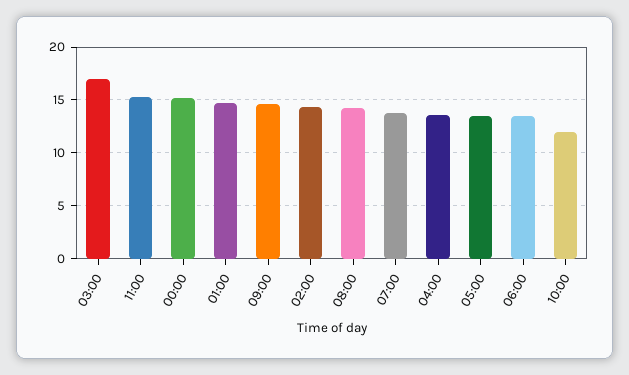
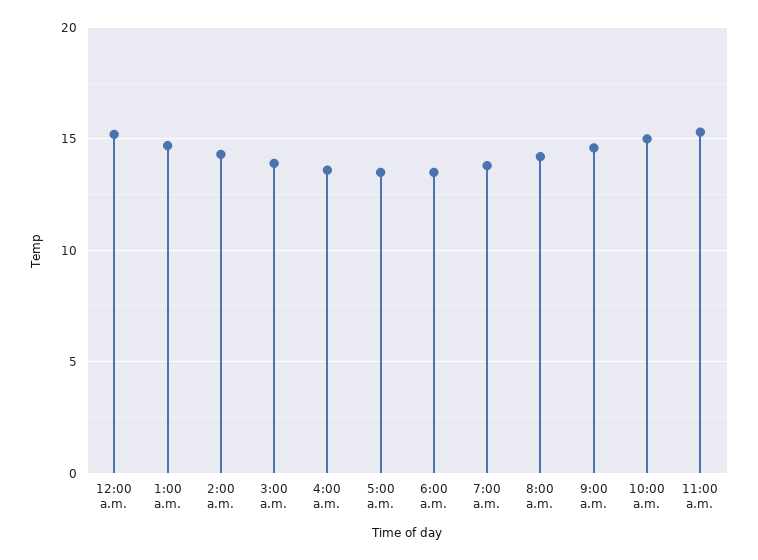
  {
-   "03:00": 17,
+   "03:00": 14,
    "11:00": 15.5,
    "00:00": 15,
    "01:00": 14.5,
    "09:00": 14.5,
    "02:00": 14.5,
    "08:00": 14,
    "07:00": 14,
    "04:00": 13.5,
    "05:00": 13.5,
    "06:00": 13.5,
-   "10:00": 12
+   "10:00": 15
  }

